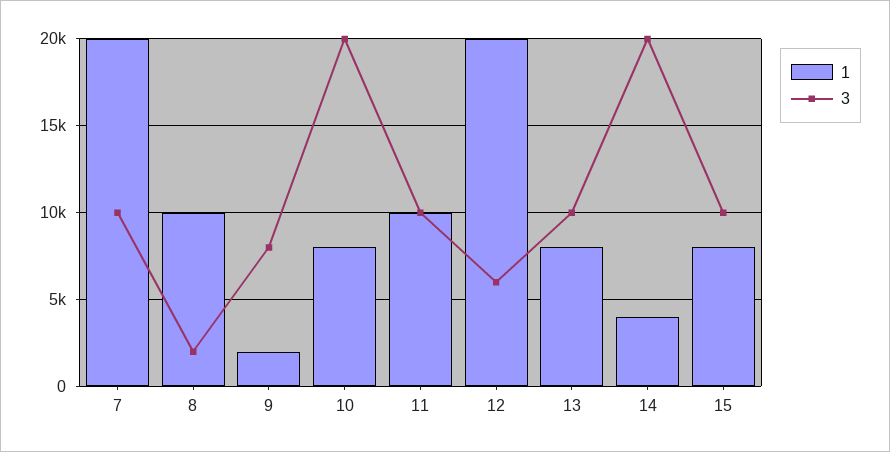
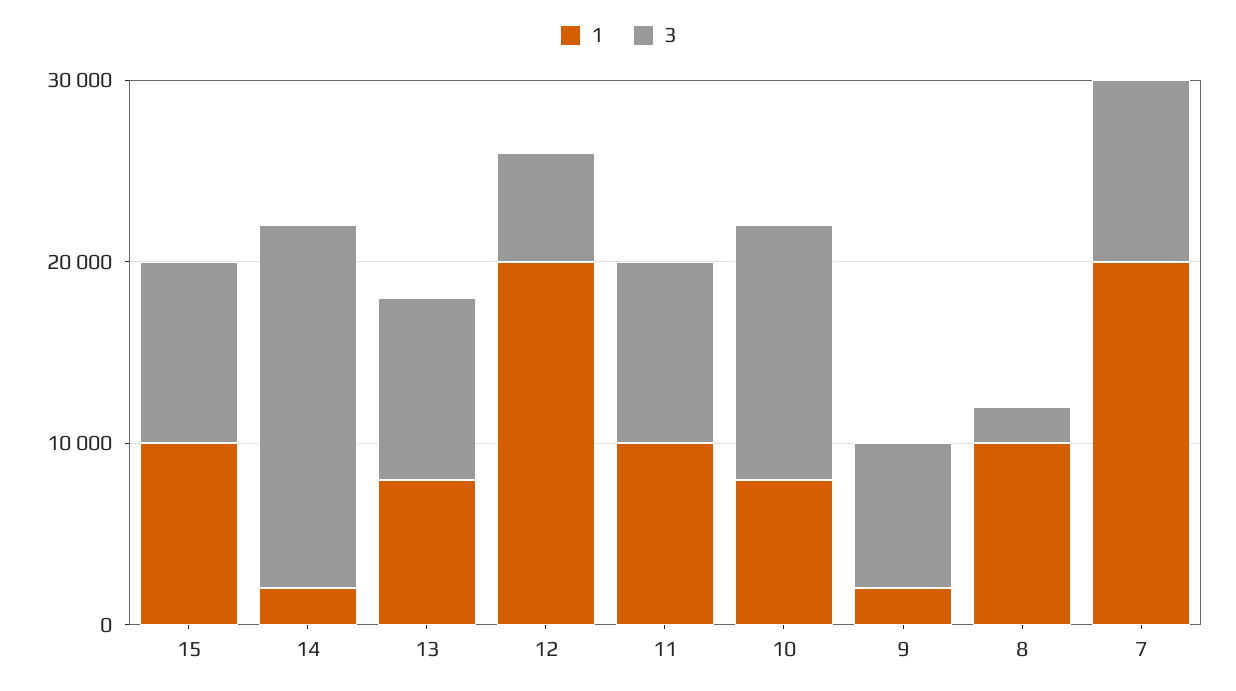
  {
    "1": {
      "7": 20000,
      "8": 10000,
      "9": 2000,
      "10": 8000,
      "11": 10000,
      "12": 20000,
      "13": 8000,
-     "14": 4000,
+     "14": 2000,
-     "15": 8000
+     "15": 10000
    },
    "3": {
      "7": 10000,
      "8": 2000,
      "9": 8000,
-     "10": 20000,
+     "10": 14000,
      "11": 10000,
      "12": 6000,
      "13": 10000,
      "14": 20000,
      "15": 10000
    }
  }

